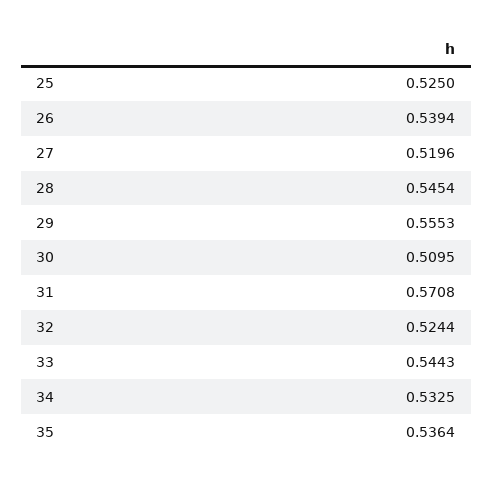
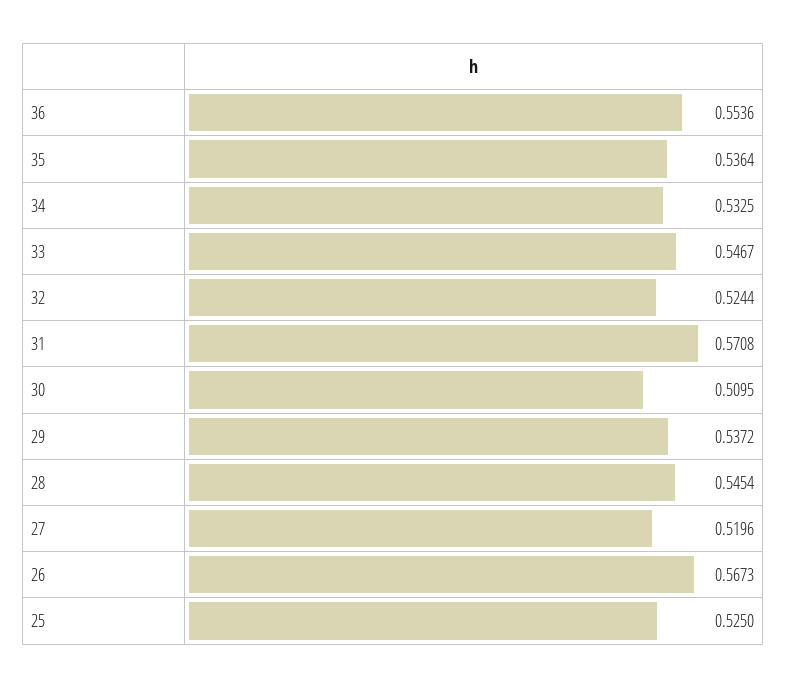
  {
    "25": 0.525,
-   "26": 0.5394,
+   "26": 0.5673,
    "27": 0.5196,
    "28": 0.5454,
-   "29": 0.5553,
+   "29": 0.5372,
    "30": 0.5095,
    "31": 0.5708,
    "32": 0.5244,
-   "33": 0.5443,
+   "33": 0.5467,
    "34": 0.5325,
-   "35": 0.5364
+   "35": 0.5364,
+   "36": 0.5536
  }

